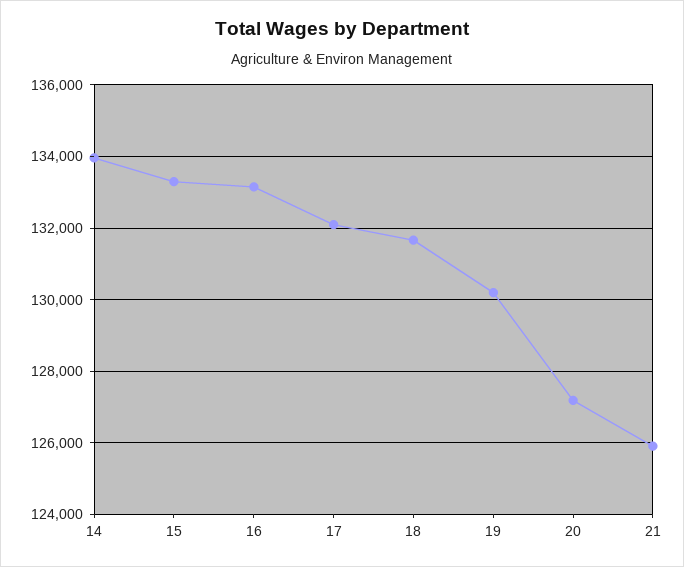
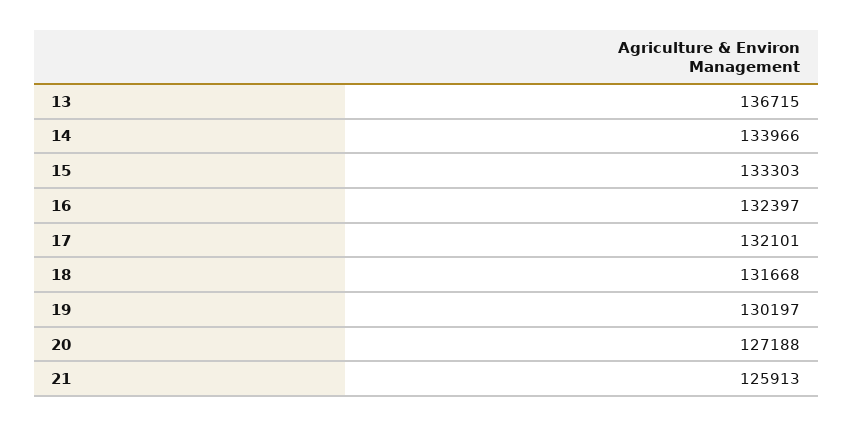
  {
    "14": 133966,
    "15": 133303,
-   "16": 133200,
+   "16": 132397,
    "17": 132101,
    "18": 131668,
    "19": 130197,
    "20": 127188,
-   "21": 125913
+   "21": 125913,
+   "13": 136715
  }

